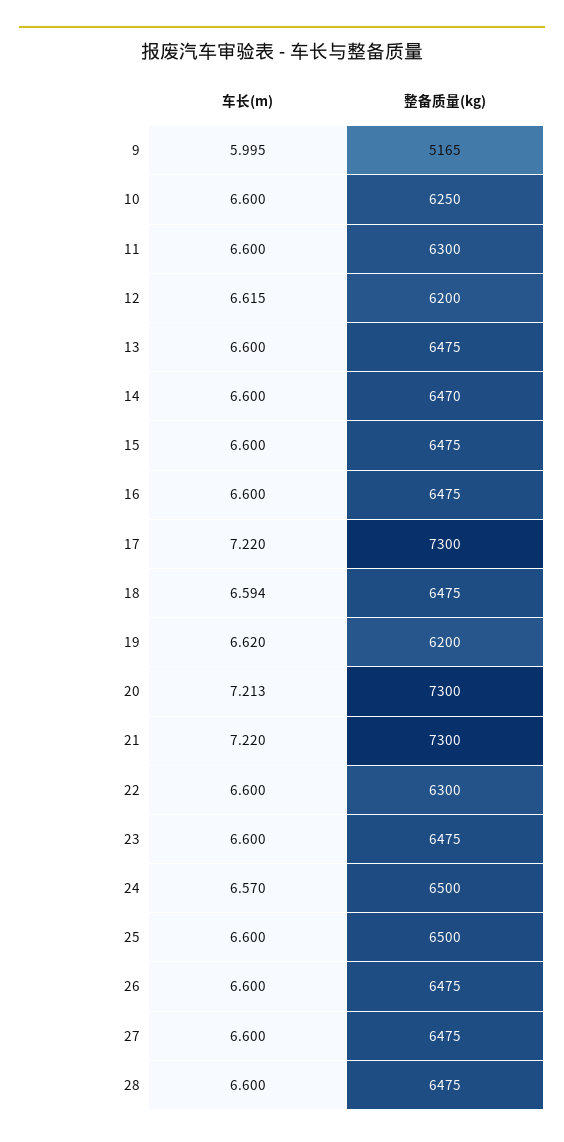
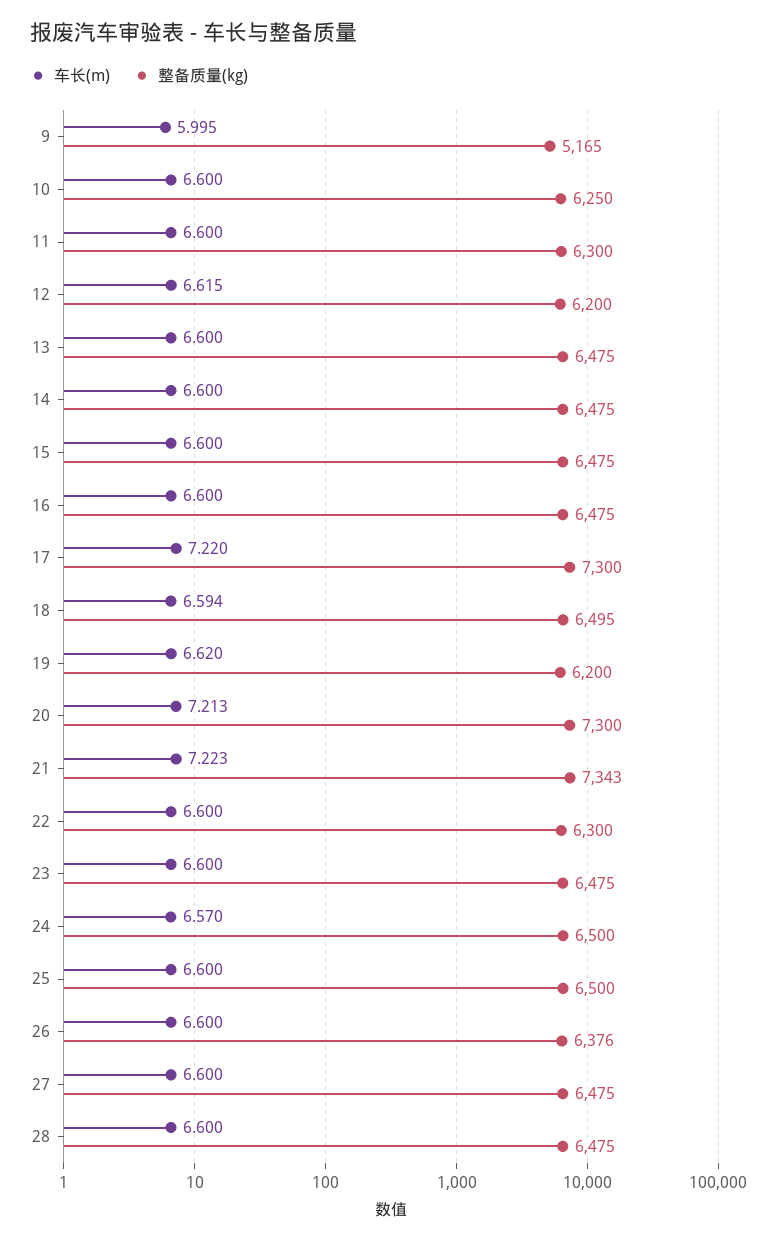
  {
    "车长(m)": {
      "9": 5.995,
      "10": 6.6,
      "11": 6.6,
      "12": 6.615,
      "13": 6.6,
      "14": 6.6,
      "15": 6.6,
      "16": 6.6,
      "17": 7.22,
      "18": 6.594,
      "19": 6.62,
      "20": 7.213,
-     "21": 7.22,
+     "21": 7.223,
      "22": 6.6,
      "23": 6.6,
      "24": 6.57,
      "25": 6.6,
      "26": 6.6,
      "27": 6.6,
      "28": 6.6
    },
    "整备质量(kg)": {
      "9": 5165,
      "10": 6250,
      "11": 6300,
      "12": 6200,
      "13": 6475,
-     "14": 6470,
+     "14": 6475,
      "15": 6475,
      "16": 6475,
      "17": 7300,
-     "18": 6475,
+     "18": 6495,
      "19": 6200,
      "20": 7300,
-     "21": 7300,
+     "21": 7343,
      "22": 6300,
      "23": 6475,
      "24": 6500,
      "25": 6500,
-     "26": 6475,
+     "26": 6376,
      "27": 6475,
      "28": 6475
    }
  }

